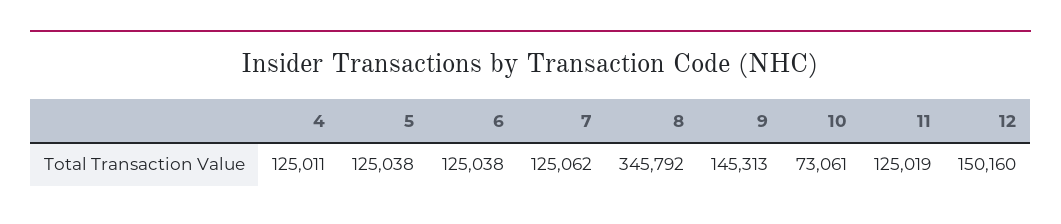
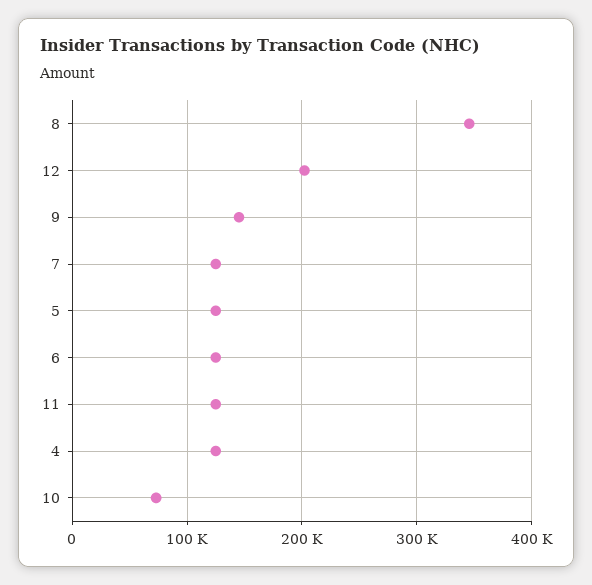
  {
    "4": 125011,
    "5": 125038,
    "6": 125038,
    "7": 125062,
    "8": 345792,
    "9": 145313,
    "10": 73061,
    "11": 125019,
-   "12": 150160
+   "12": 200000
  }

